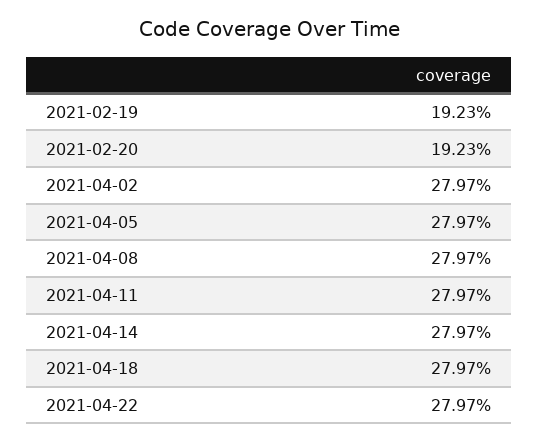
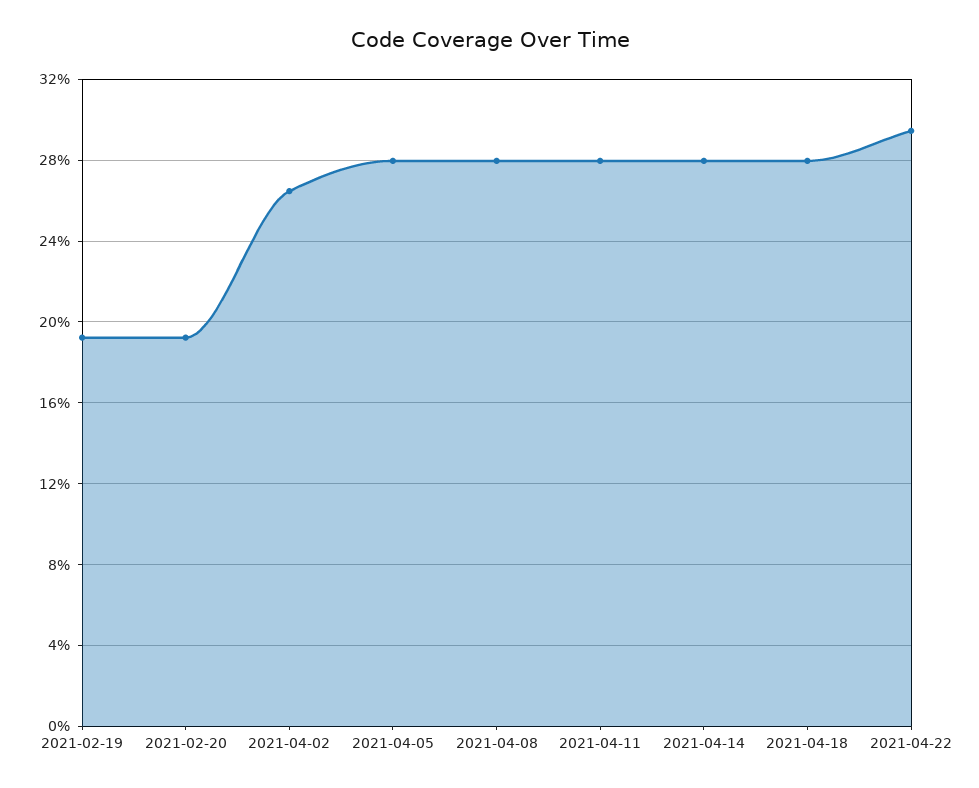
  {
    "2021-02-19": 19.23,
    "2021-02-20": 19.23,
-   "2021-04-02": 27.97,
+   "2021-04-02": 26.5,
    "2021-04-05": 27.97,
    "2021-04-08": 27.97,
    "2021-04-11": 27.97,
    "2021-04-14": 27.97,
    "2021-04-18": 27.97,
-   "2021-04-22": 27.97
+   "2021-04-22": 29.5
  }

